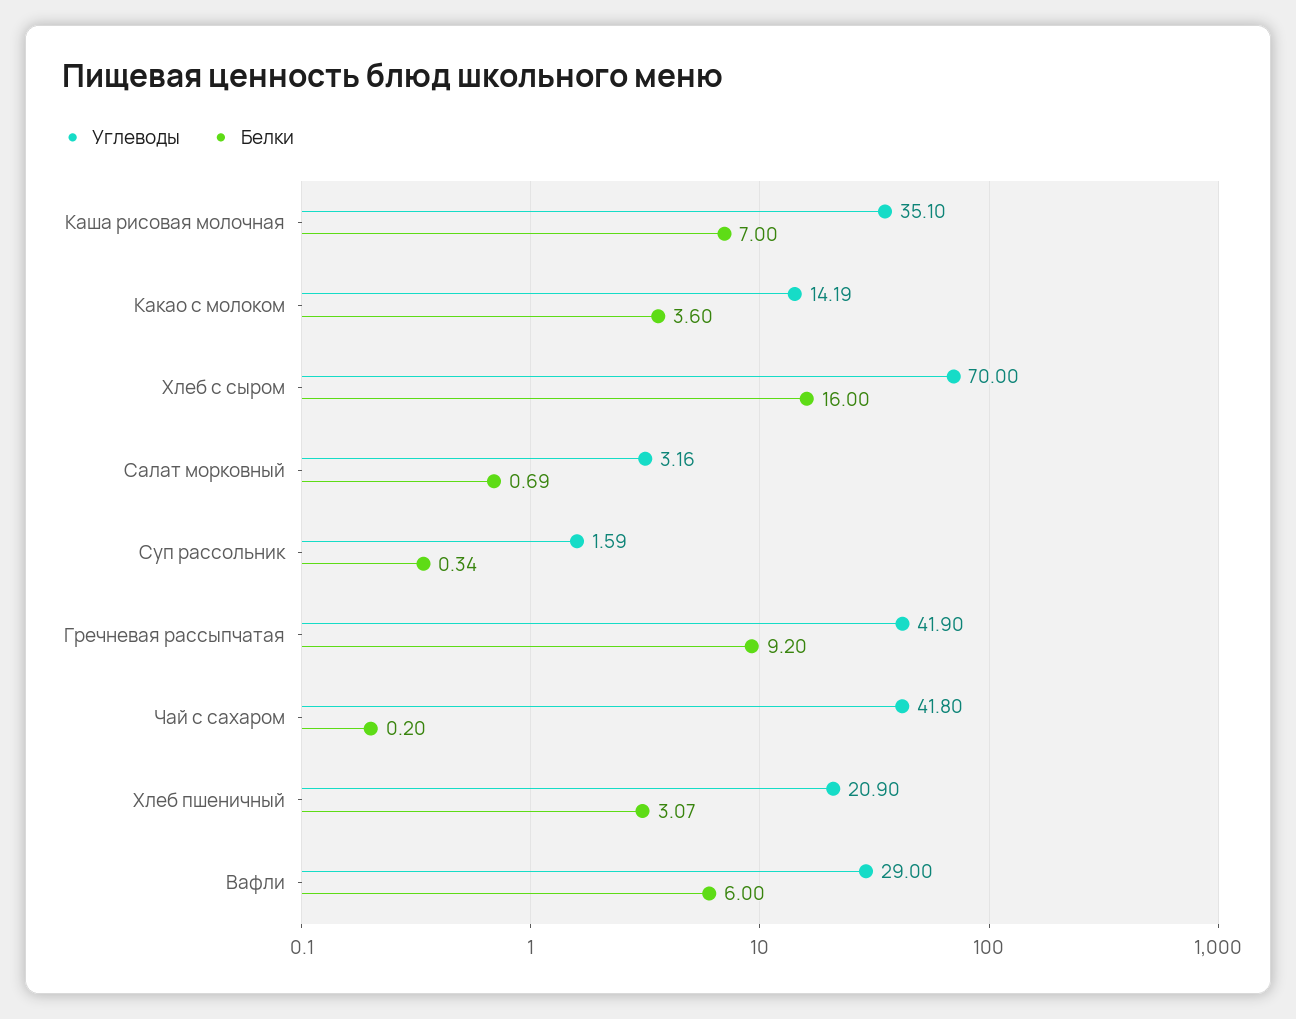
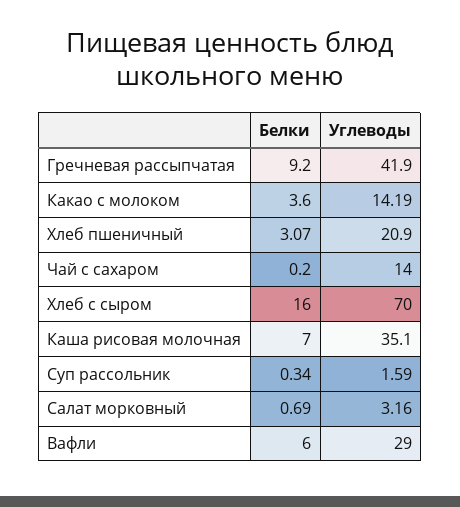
  {
    "Углеводы": {
      "Каша рисовая молочная": 35.1,
      "Какао с молоком": 14.19,
      "Хлеб с сыром": 70,
      "Салат морковный": 3.16,
      "Суп рассольник": 1.59,
      "Гречневая рассыпчатая": 41.9,
-     "Чай с сахаром": 41.8,
+     "Чай с сахаром": 14,
      "Хлеб пшеничный": 20.9,
      "Вафли": 29
    },
    "Белки": {
      "Каша рисовая молочная": 7,
      "Какао с молоком": 3.6,
      "Хлеб с сыром": 16,
      "Салат морковный": 0.69,
      "Суп рассольник": 0.34,
      "Гречневая рассыпчатая": 9.2,
      "Чай с сахаром": 0.2,
      "Хлеб пшеничный": 3.07,
      "Вафли": 6
    }
  }

